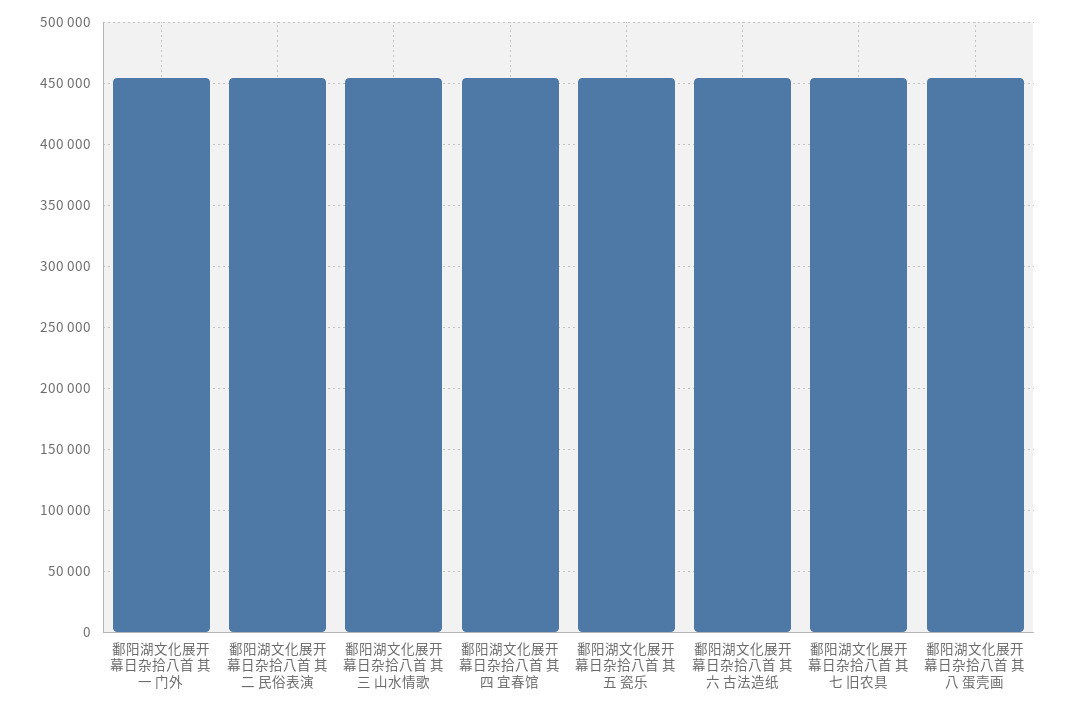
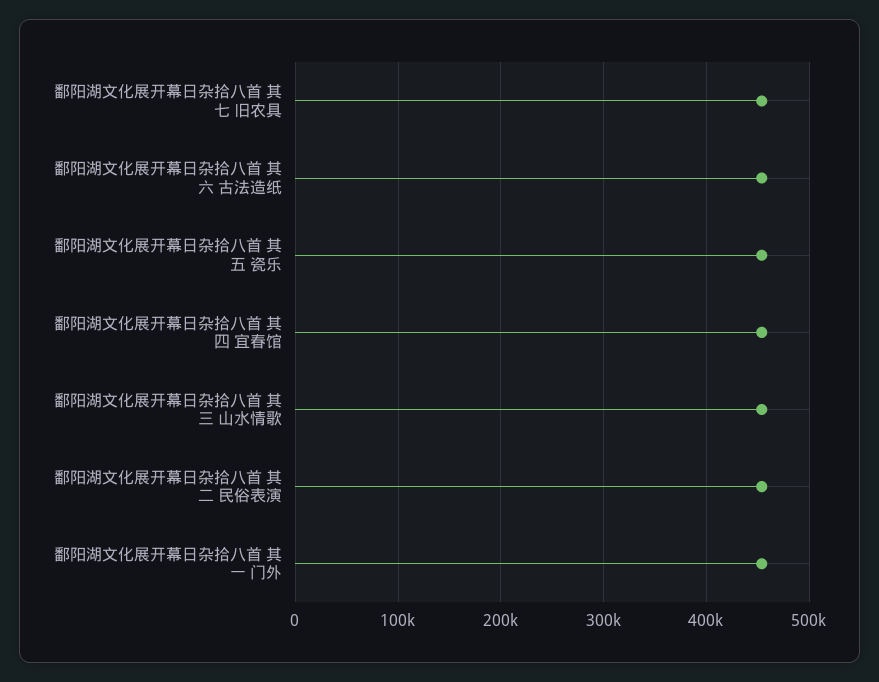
  {
    "鄱阳湖文化展开幕日杂拾八首 其一 门外": 455000,
    "鄱阳湖文化展开幕日杂拾八首 其二 民俗表演": 455000,
    "鄱阳湖文化展开幕日杂拾八首 其三 山水情歌": 455000,
    "鄱阳湖文化展开幕日杂拾八首 其四 宜春馆": 455000,
    "鄱阳湖文化展开幕日杂拾八首 其五 瓷乐": 455000,
    "鄱阳湖文化展开幕日杂拾八首 其六 古法造纸": 455000,
-   "鄱阳湖文化展开幕日杂拾八首 其七 旧农具": 455000,
+   "鄱阳湖文化展开幕日杂拾八首 其七 旧农具": 455000
-   "鄱阳湖文化展开幕日杂拾八首 其八 蛋壳画": 455000
  }

